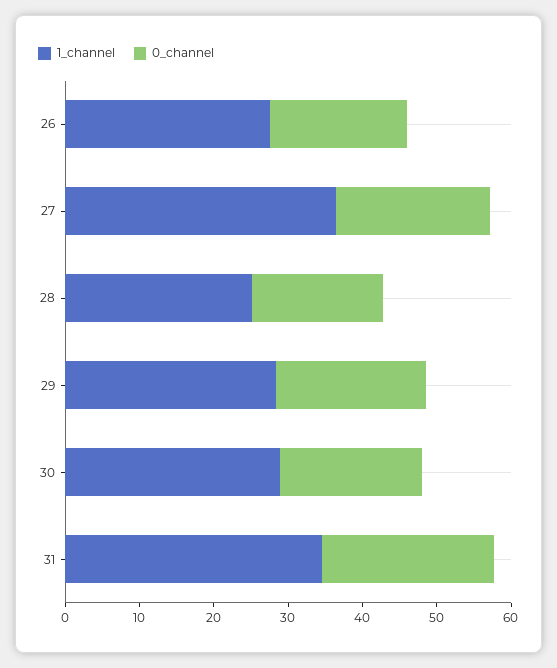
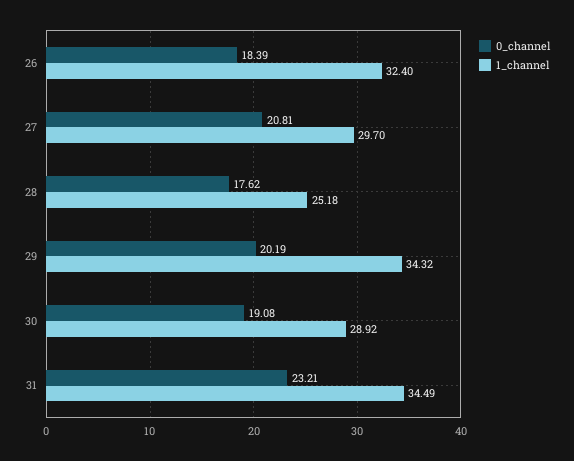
  {
    "1_channel": {
-     "26": 28,
+     "26": 32.4,
-     "27": 36,
+     "27": 29.7,
      "28": 25.18,
-     "29": 28,
+     "29": 34.32,
      "30": 28.92,
      "31": 34.49
    },
    "0_channel": {
      "26": 18.39,
      "27": 20.81,
      "28": 17.62,
      "29": 20.19,
      "30": 19.08,
      "31": 23.21
    }
  }

